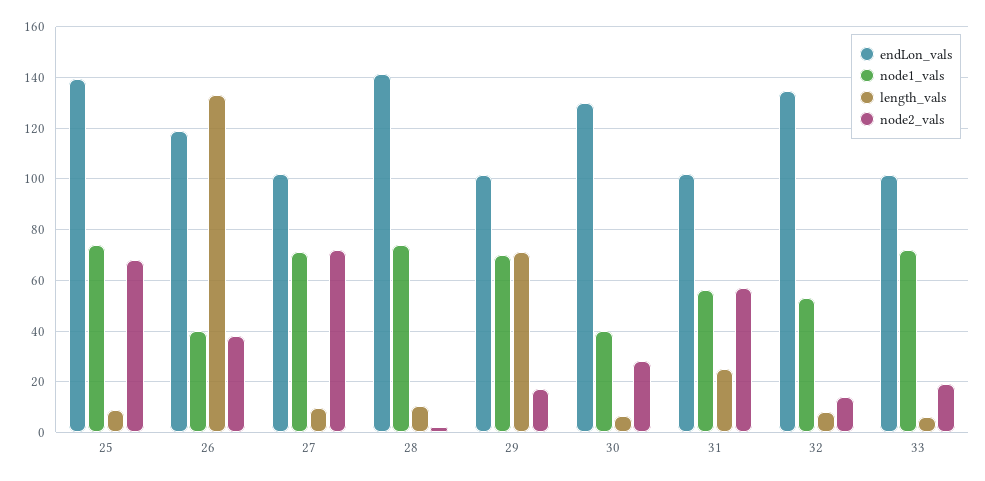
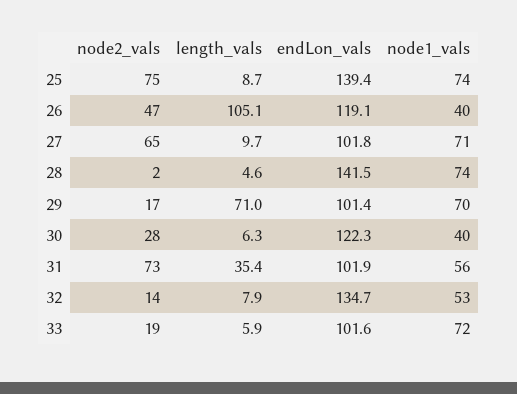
  {
    "endLon_vals": {
      "25": 139.4,
      "26": 119.1,
      "27": 101.8,
      "28": 141.5,
      "29": 101.4,
-     "30": 130,
+     "30": 122.3,
      "31": 101.9,
      "32": 134.7,
      "33": 101.6
    },
    "node1_vals": {
      "25": 74,
      "26": 40,
      "27": 71,
      "28": 74,
      "29": 70,
      "30": 40,
      "31": 56,
      "32": 53,
      "33": 72
    },
    "length_vals": {
      "25": 8.7,
-     "26": 132.5,
+     "26": 105.1,
      "27": 9.7,
-     "28": 10,
+     "28": 4.6,
      "29": 71,
      "30": 6.3,
-     "31": 25,
+     "31": 35.4,
      "32": 7.9,
      "33": 5.9
    },
    "node2_vals": {
-     "25": 67.5,
+     "25": 75,
-     "26": 37.5,
+     "26": 47,
-     "27": 72.5,
+     "27": 65,
      "28": 2,
      "29": 17,
      "30": 28,
-     "31": 57.5,
+     "31": 73,
      "32": 14,
      "33": 19
    }
  }

